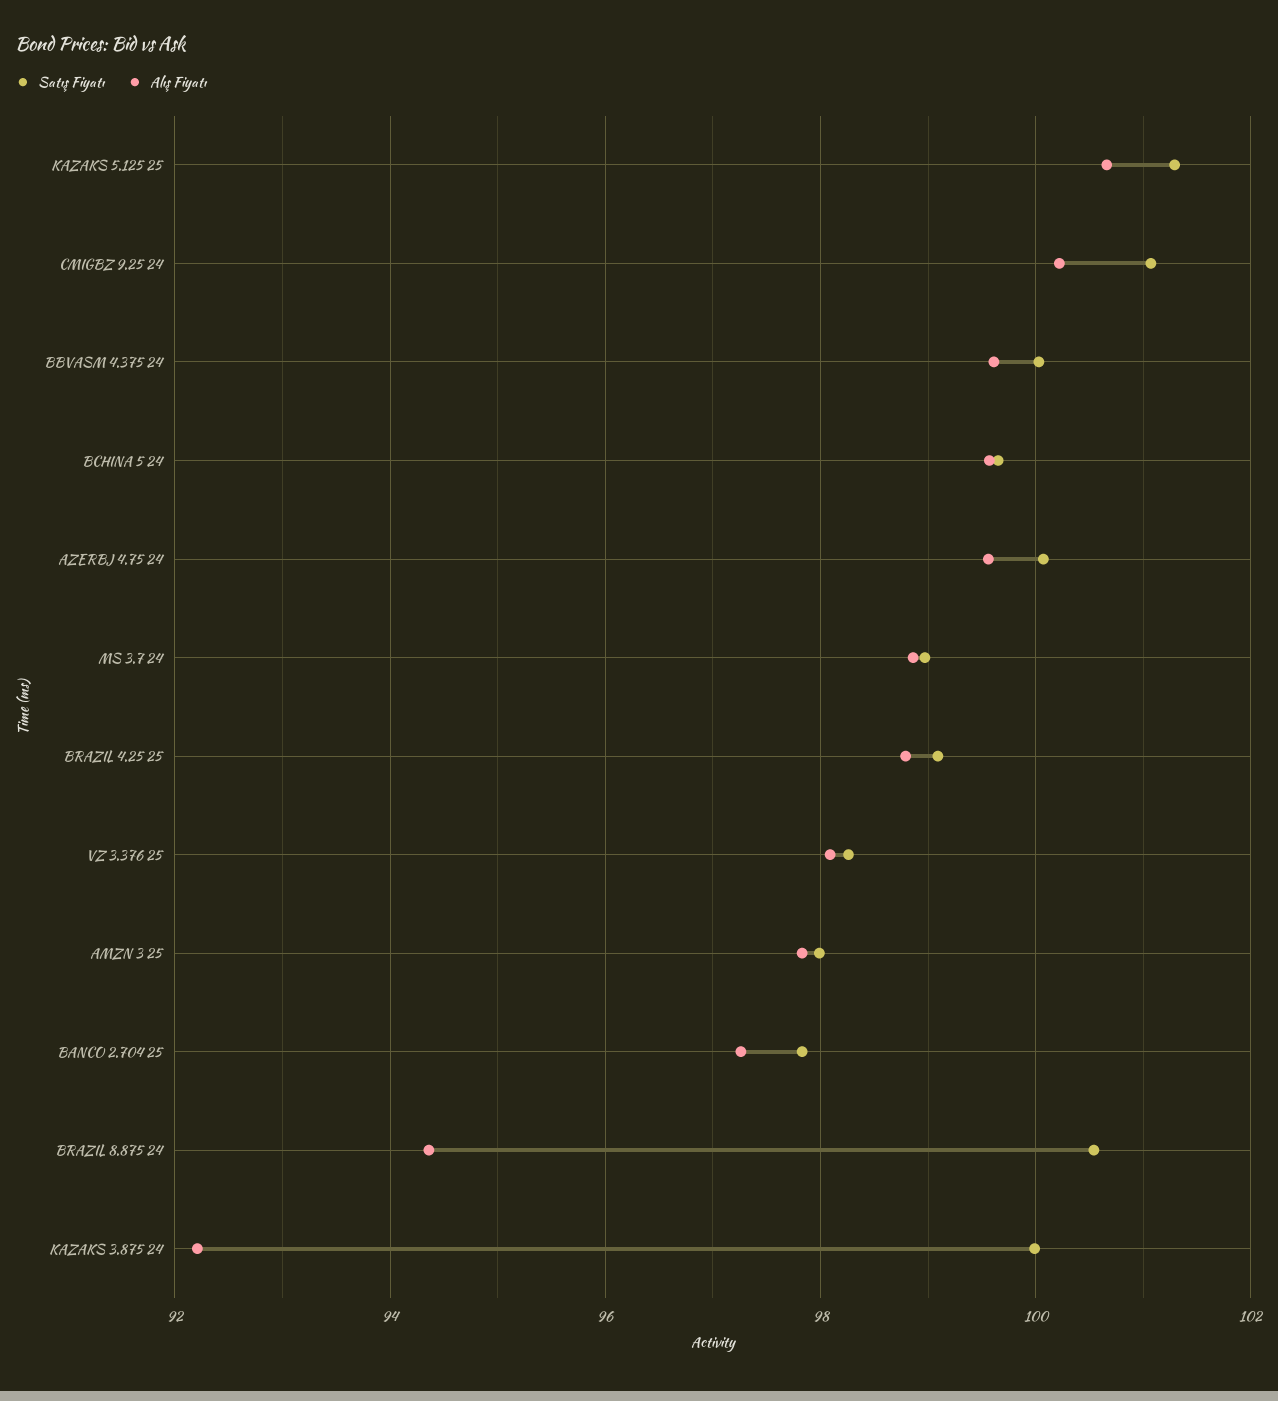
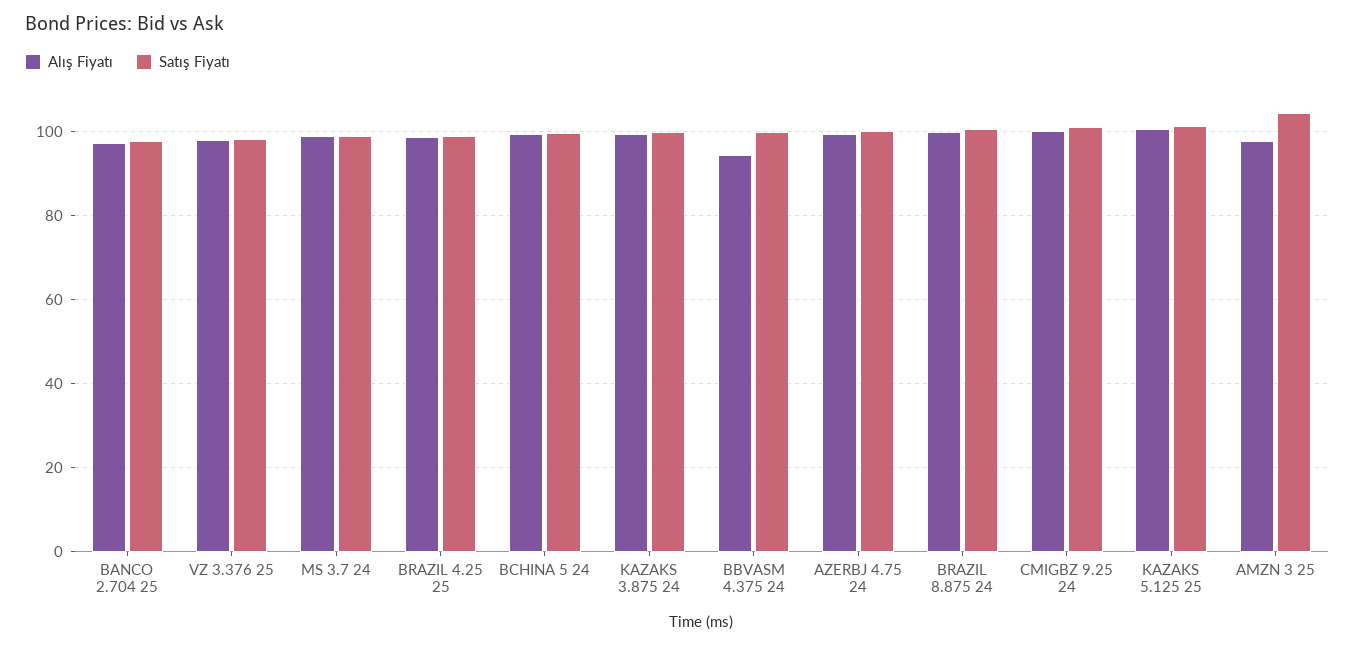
  {
    "Satış Fiyatı": {
      "KAZAKS 5.125 25": 101.2,
      "CMIGBZ 9.25 24": 101,
      "BBVASM 4.375 24": 100,
      "BCHINA 5 24": 99.6,
      "AZERBJ 4.75 24": 100,
      "MS 3.7 24": 99,
      "BRAZIL 4.25 25": 99,
      "VZ 3.376 25": 98.2,
-     "AMZN 3 25": 98,
+     "AMZN 3 25": 104,
      "BANCO 2.704 25": 97.8,
      "BRAZIL 8.875 24": 100.6,
      "KAZAKS 3.875 24": 100
    },
    "Alış Fiyatı": {
      "KAZAKS 5.125 25": 100.6,
      "CMIGBZ 9.25 24": 100.2,
-     "BBVASM 4.375 24": 99.6,
+     "BBVASM 4.375 24": 94,
      "BCHINA 5 24": 99.6,
      "AZERBJ 4.75 24": 99.6,
      "MS 3.7 24": 98.8,
      "BRAZIL 4.25 25": 98.8,
      "VZ 3.376 25": 98,
      "AMZN 3 25": 97.8,
      "BANCO 2.704 25": 97.2,
-     "BRAZIL 8.875 24": 94.4,
+     "BRAZIL 8.875 24": 100,
-     "KAZAKS 3.875 24": 92.2
+     "KAZAKS 3.875 24": 100
    }
  }

